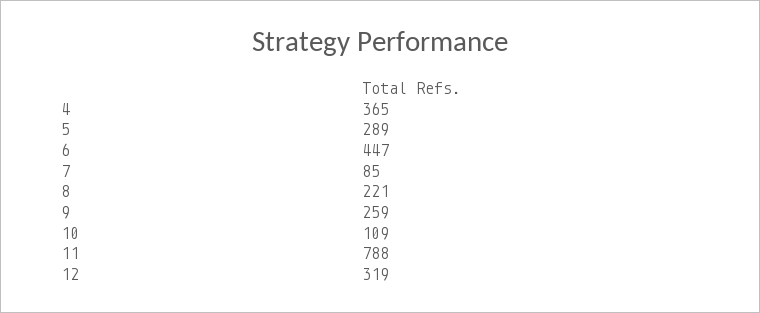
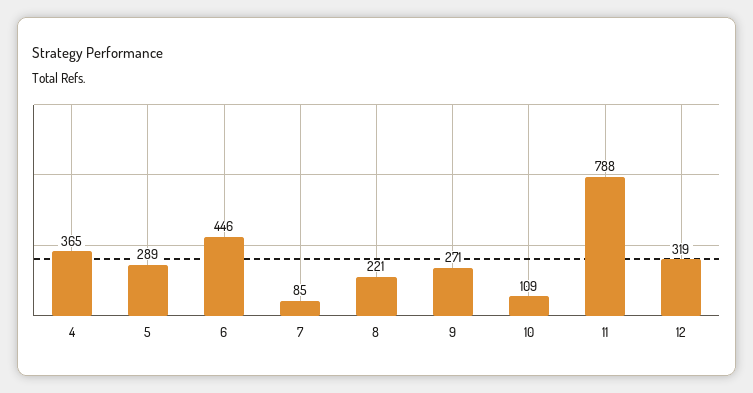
  {
    "4": 365,
    "5": 289,
-   "6": 447,
+   "6": 446,
    "7": 85,
    "8": 221,
-   "9": 259,
+   "9": 271,
    "10": 109,
    "11": 788,
    "12": 319
  }

